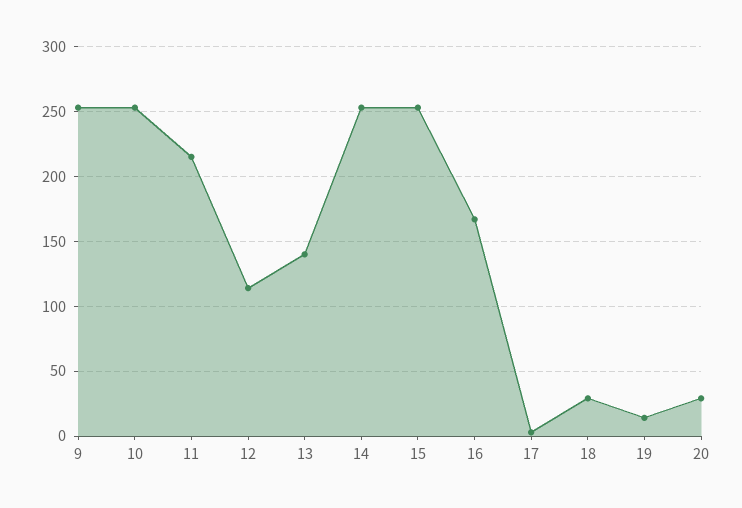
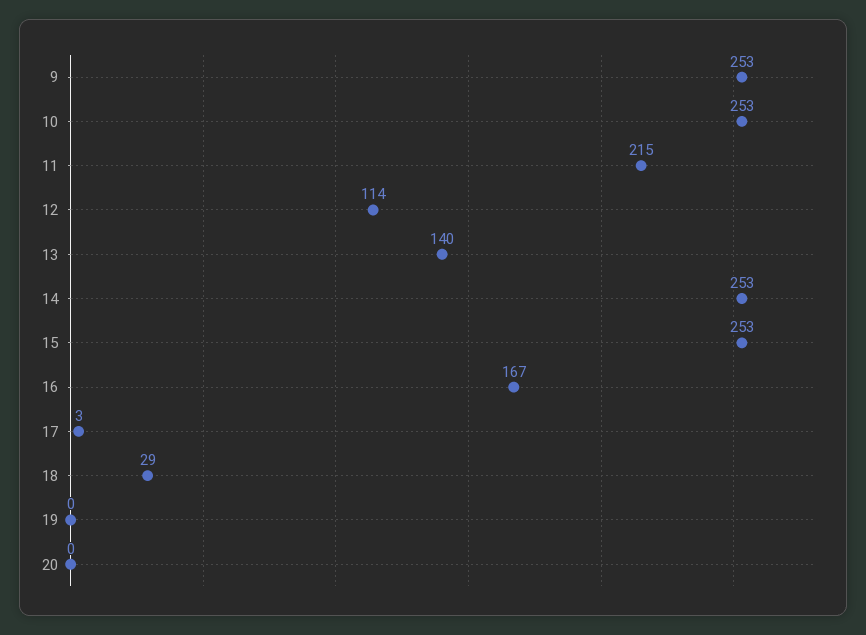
  {
    "9": 253,
    "10": 253,
    "11": 215,
    "12": 114,
    "13": 140,
    "14": 253,
    "15": 253,
    "16": 167,
    "17": 3,
    "18": 29,
-   "19": 15,
+   "19": 0,
-   "20": 30
+   "20": 0
  }

